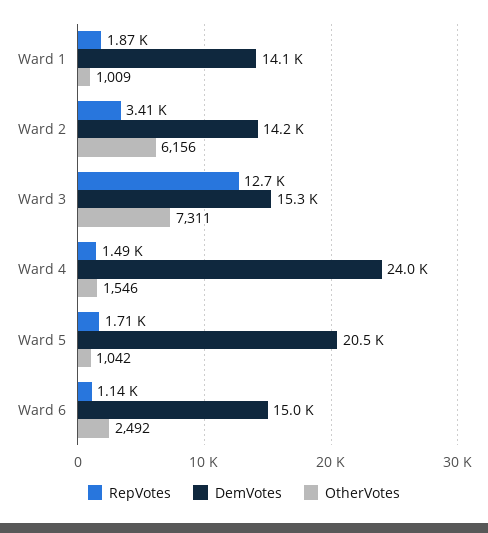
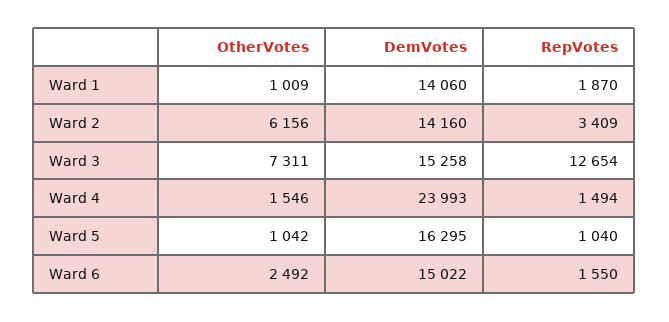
  {
    "RepVotes": {
      "Ward 1": 1870,
      "Ward 2": 3409,
      "Ward 3": 12654,
      "Ward 4": 1494,
-     "Ward 5": 1710,
+     "Ward 5": 1040,
-     "Ward 6": 1140
+     "Ward 6": 1550
    },
    "DemVotes": {
      "Ward 1": 14060,
      "Ward 2": 14160,
      "Ward 3": 15258,
      "Ward 4": 23993,
-     "Ward 5": 20500,
+     "Ward 5": 16295,
      "Ward 6": 15022
    },
    "OtherVotes": {
      "Ward 1": 1009,
      "Ward 2": 6156,
      "Ward 3": 7311,
      "Ward 4": 1546,
      "Ward 5": 1042,
      "Ward 6": 2492
    }
  }

